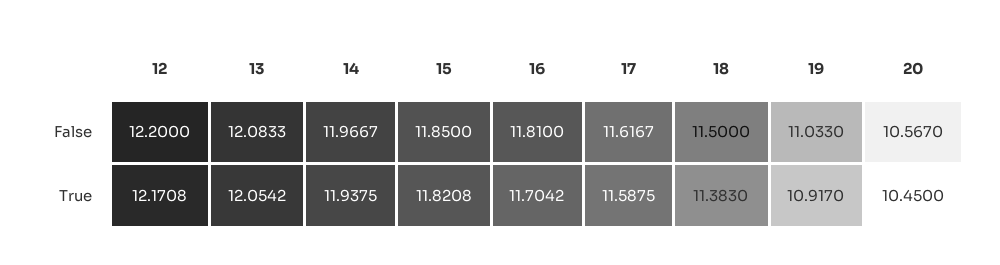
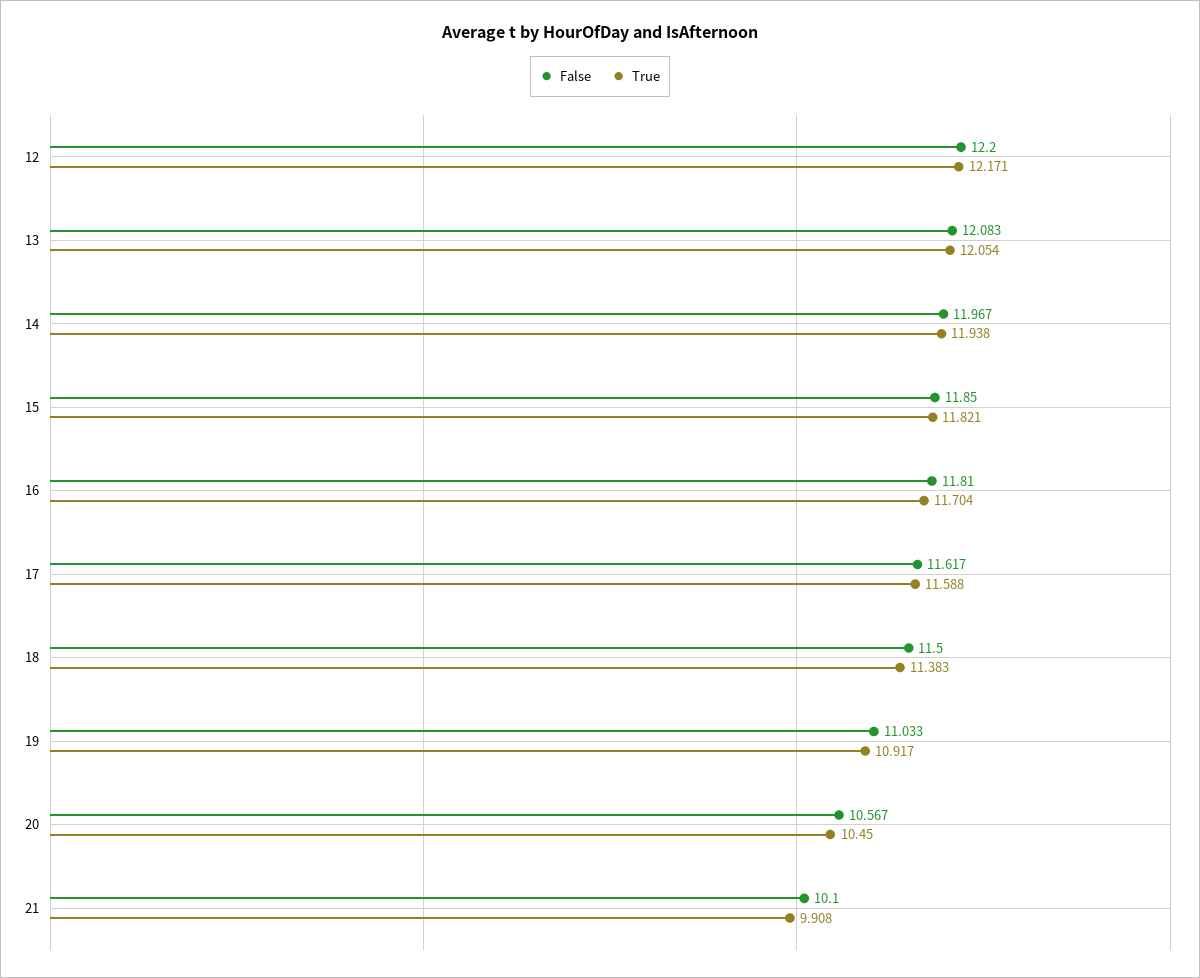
  {
    "False": {
      "12": 12.2,
      "13": 12.0833,
      "14": 11.9667,
      "15": 11.85,
      "16": 11.81,
      "17": 11.6167,
      "18": 11.5,
      "19": 11.033,
-     "20": 10.567
+     "20": 10.567,
+     "21": 10.1
    },
    "True": {
      "12": 12.1708,
      "13": 12.0542,
      "14": 11.9375,
      "15": 11.8208,
      "16": 11.7042,
      "17": 11.5875,
      "18": 11.383,
      "19": 10.917,
-     "20": 10.45
+     "20": 10.45,
+     "21": 9.908
    }
  }

